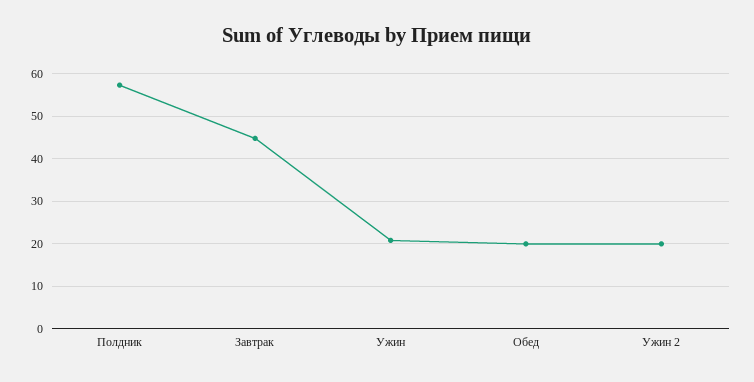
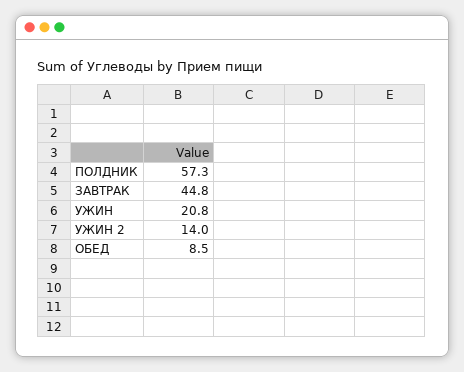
  {
    "Полдник": 57.3,
    "Завтрак": 44.8,
    "Ужин": 20.8,
-   "Обед": 20,
+   "Обед": 8.5,
-   "Ужин 2": 20
+   "Ужин 2": 14
  }

